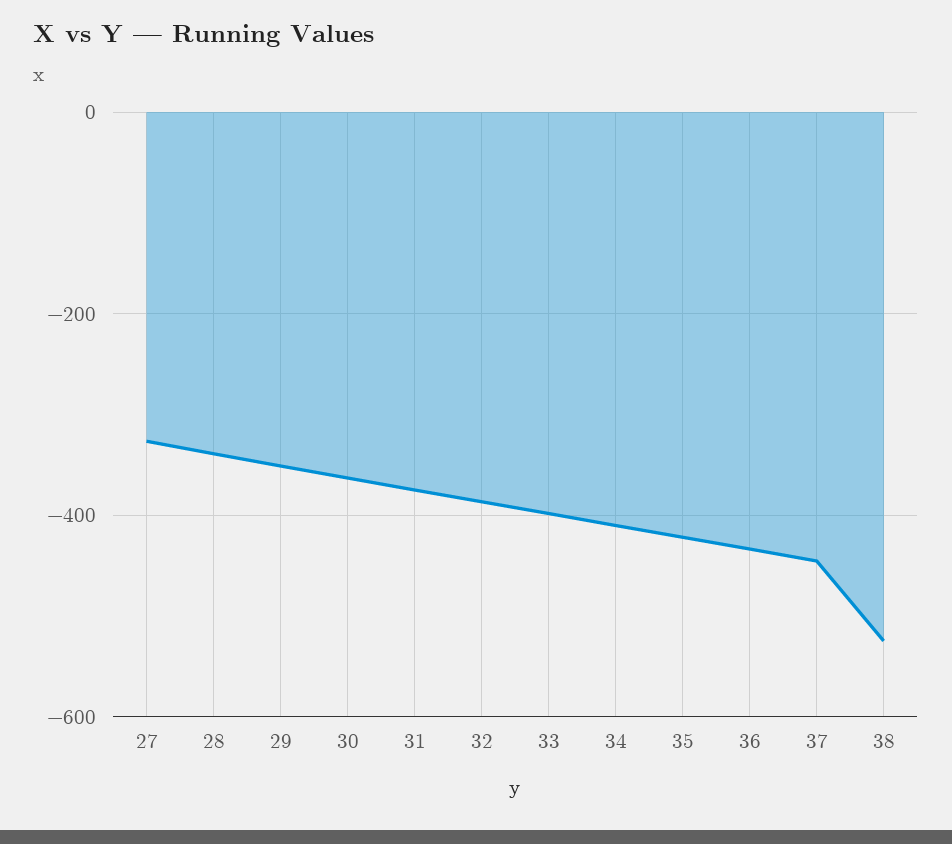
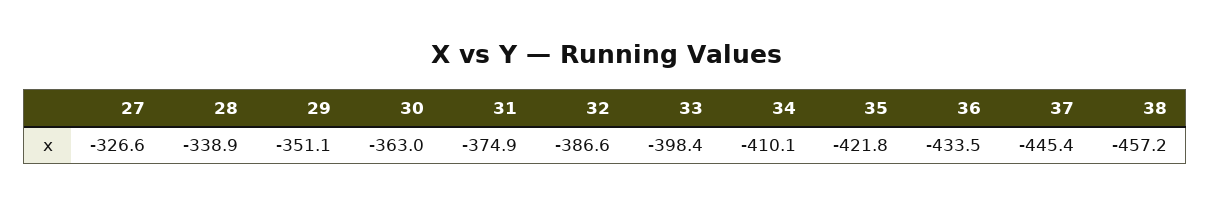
  {
    "27": -326.6,
    "28": -338.9,
    "29": -351.1,
    "30": -363,
    "31": -374.9,
    "32": -386.6,
    "33": -398.4,
    "34": -410.1,
    "35": -421.8,
    "36": -433.5,
    "37": -445.4,
-   "38": -520
+   "38": -457.2
  }

